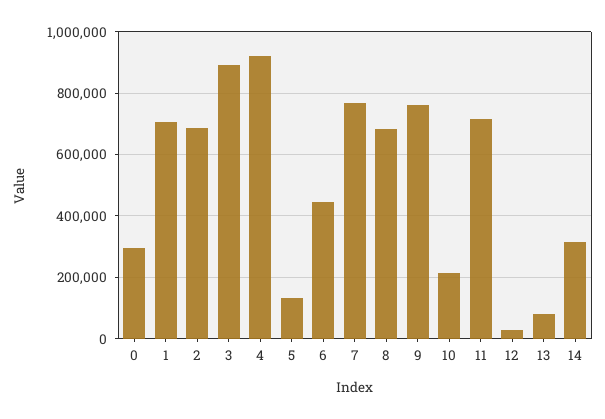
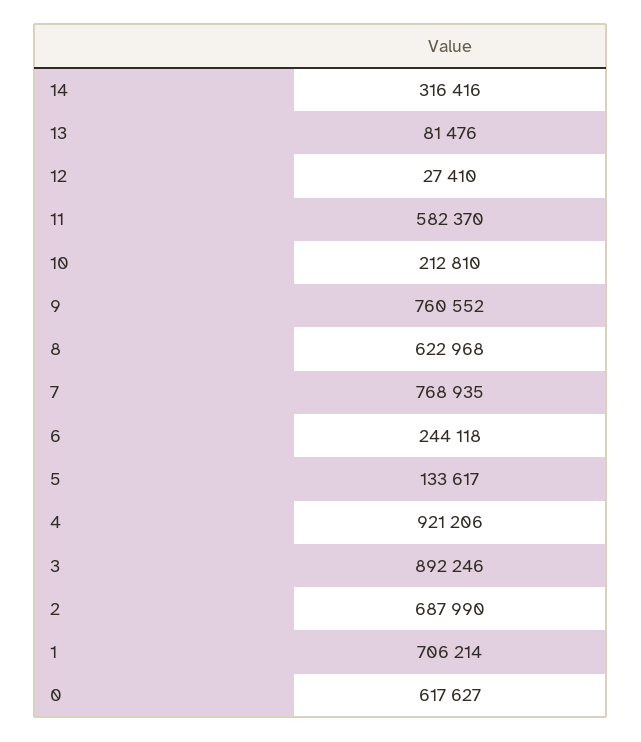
  {
-   "0": 300000,
+   "0": 617627,
    "1": 706214,
    "2": 687990,
    "3": 892246,
    "4": 921206,
    "5": 133617,
-   "6": 440000,
+   "6": 244118,
    "7": 768935,
-   "8": 680000,
+   "8": 622968,
    "9": 760552,
    "10": 212810,
-   "11": 720000,
+   "11": 582370,
    "12": 27410,
    "13": 81476,
    "14": 316416
  }

